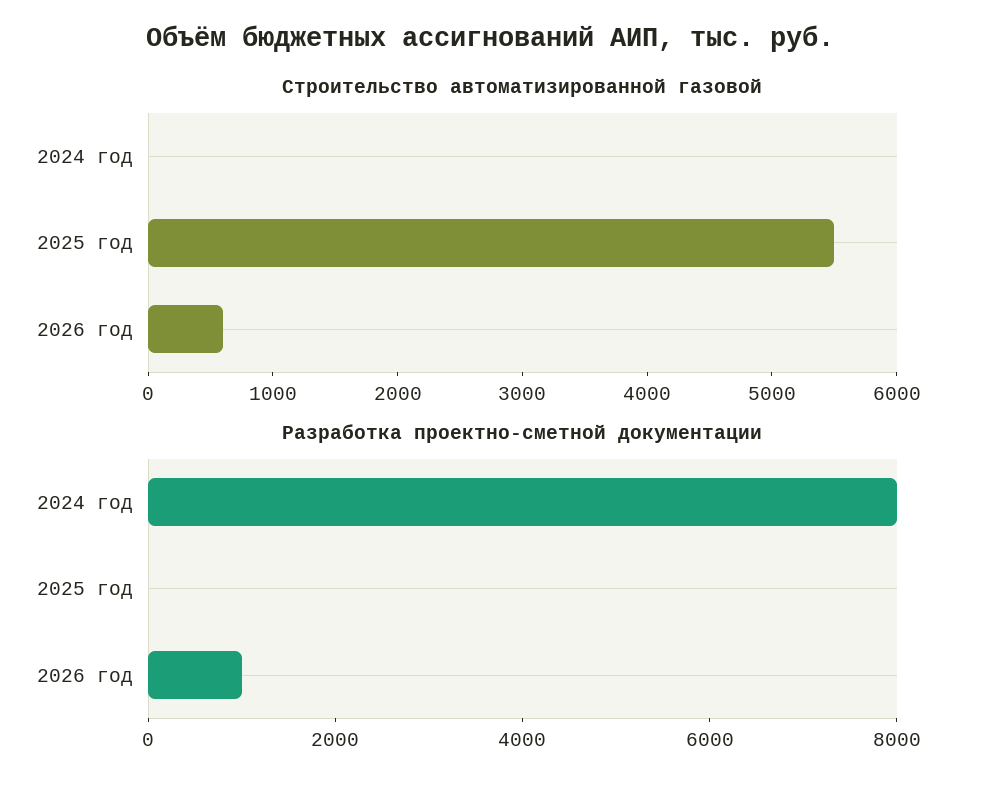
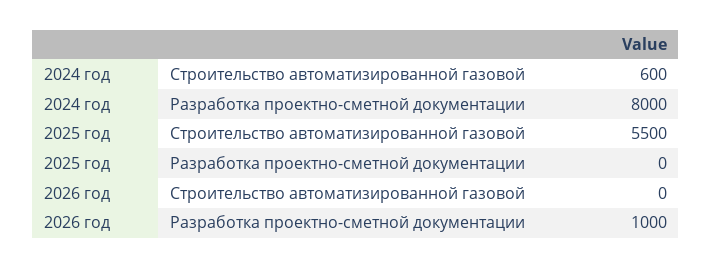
  {
    "Строительство автоматизированной газовой": {
-     "2024 год": 0,
+     "2024 год": 600,
      "2025 год": 5500,
-     "2026 год": 600
+     "2026 год": 0
    },
    "Разработка проектно-сметной документации": {
      "2024 год": 8000,
      "2025 год": 0,
      "2026 год": 1000
    }
  }

